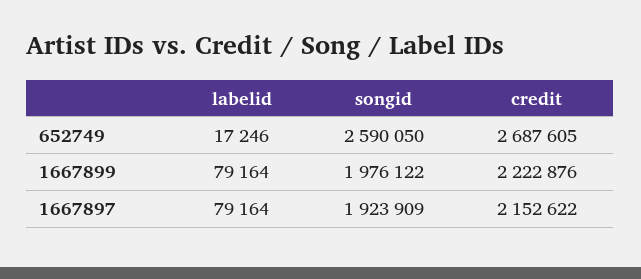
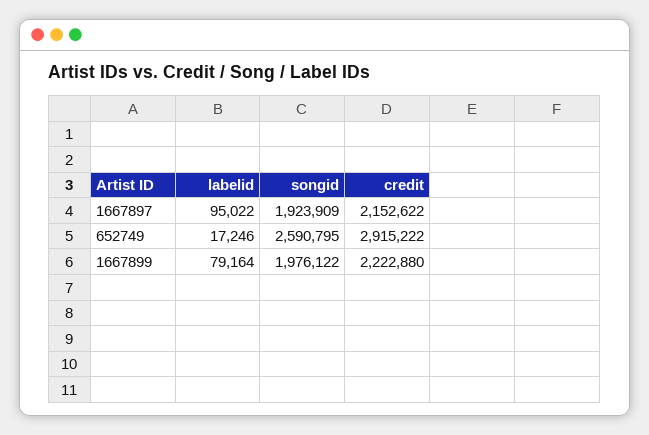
  {
    "labelid": {
      "652749": 17246,
      "1667899": 79164,
-     "1667897": 79164
+     "1667897": 95022
    },
    "songid": {
-     "652749": 2590050,
+     "652749": 2590795,
      "1667899": 1976122,
      "1667897": 1923909
    },
    "credit": {
-     "652749": 2687605,
+     "652749": 2915222,
-     "1667899": 2222876,
+     "1667899": 2222880,
      "1667897": 2152622
    }
  }

